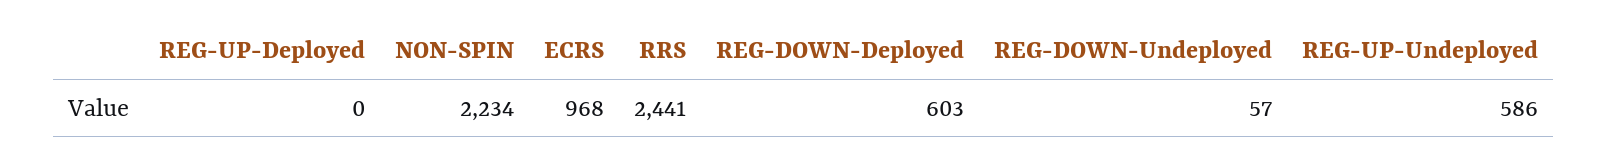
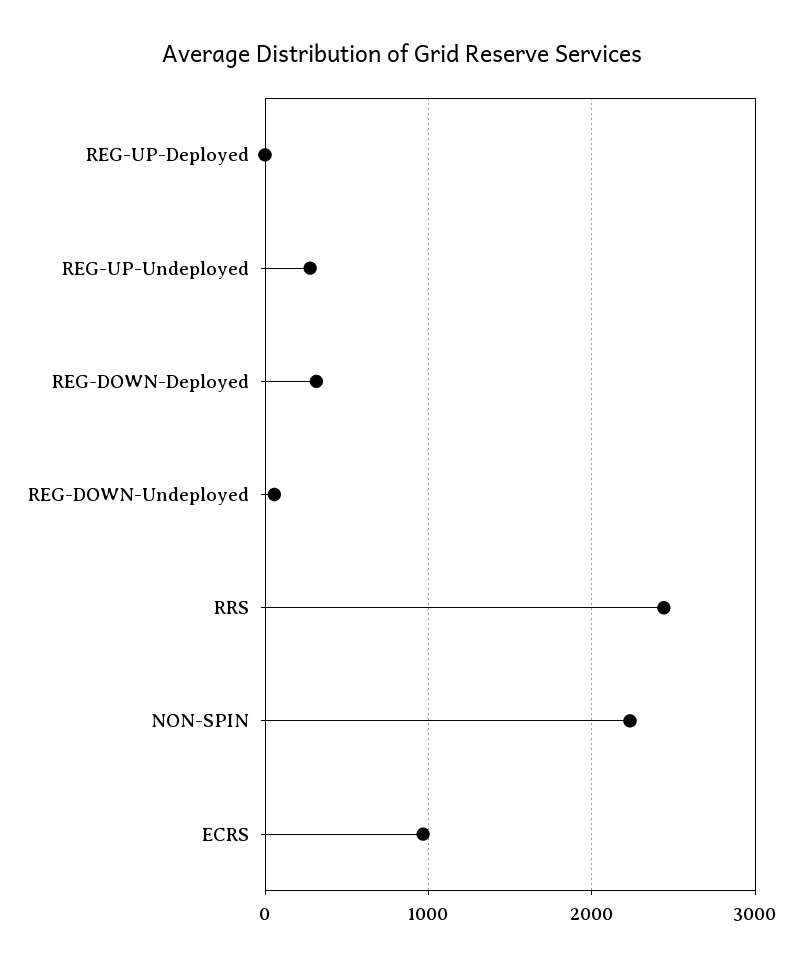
  {
    "REG-UP-Deployed": 0,
    "NON-SPIN": 2234,
    "ECRS": 968,
    "RRS": 2441,
-   "REG-DOWN-Deployed": 603,
+   "REG-DOWN-Deployed": 300,
    "REG-DOWN-Undeployed": 57,
-   "REG-UP-Undeployed": 586
+   "REG-UP-Undeployed": 300
  }

